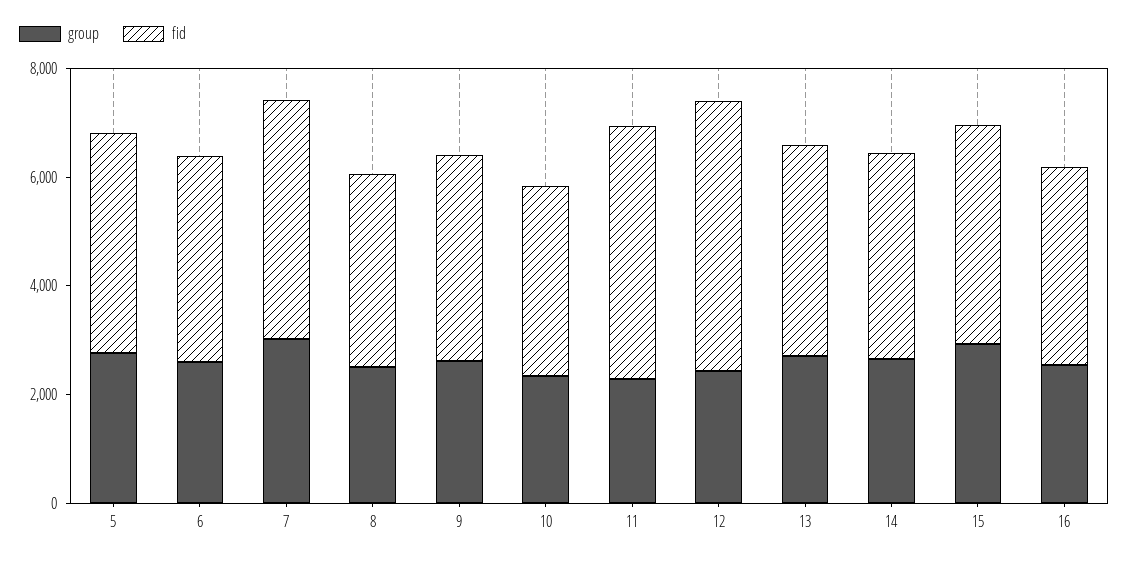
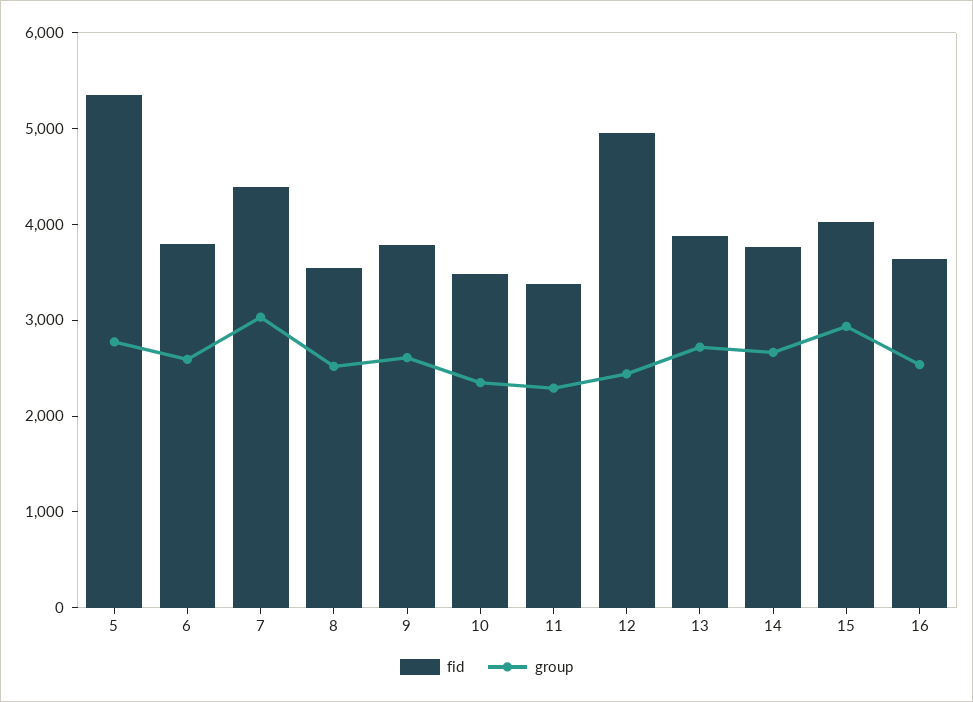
  {
    "group": {
      "5": 2800,
      "6": 2600,
      "7": 3000,
      "8": 2600,
      "9": 2600,
      "10": 2400,
      "11": 2200,
      "12": 2400,
      "13": 2800,
      "14": 2600,
      "15": 3000,
      "16": 2600
    },
    "fid": {
-     "5": 4000,
+     "5": 5400,
      "6": 3800,
      "7": 4400,
      "8": 3600,
      "9": 3800,
      "10": 3400,
-     "11": 4500,
+     "11": 3400,
      "12": 5000,
      "13": 3800,
      "14": 3800,
      "15": 4000,
      "16": 3600
    }
  }

